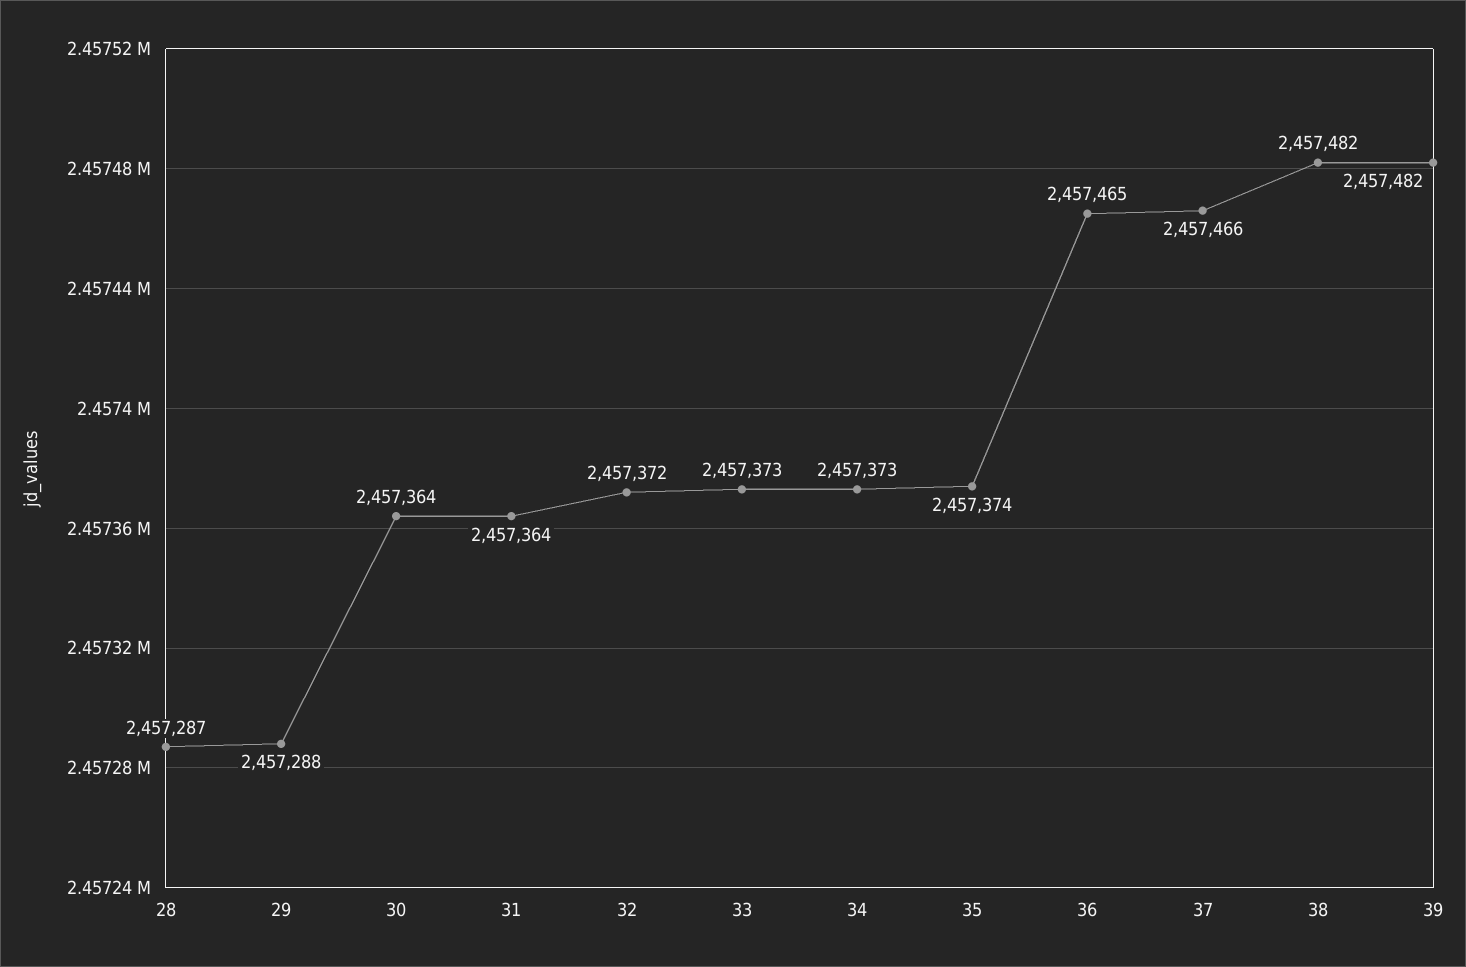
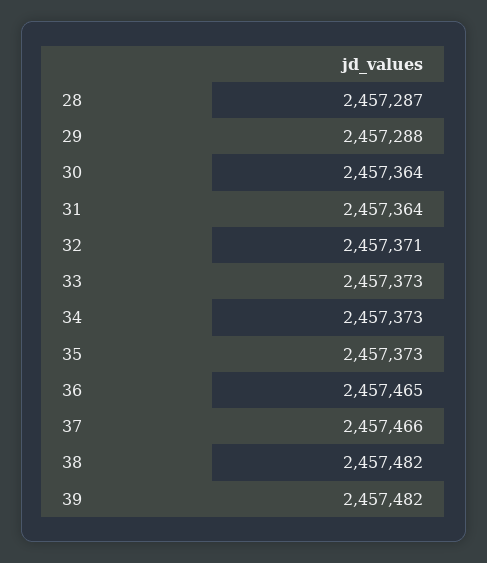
  {
    "28": 2457287,
    "29": 2457288,
    "30": 2457364,
    "31": 2457364,
-   "32": 2457372,
+   "32": 2457371,
    "33": 2457373,
    "34": 2457373,
-   "35": 2457374,
+   "35": 2457373,
    "36": 2457465,
    "37": 2457466,
    "38": 2457482,
    "39": 2457482
  }

